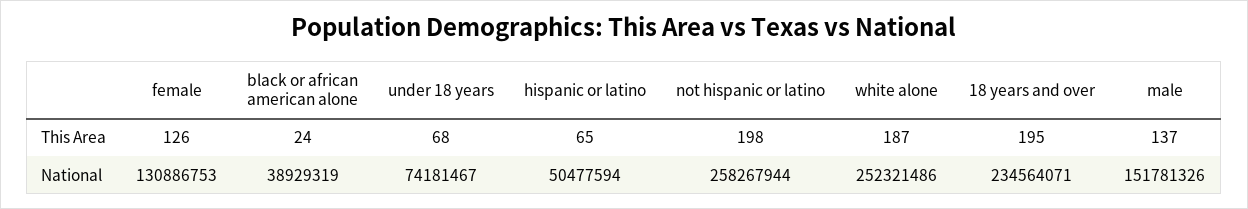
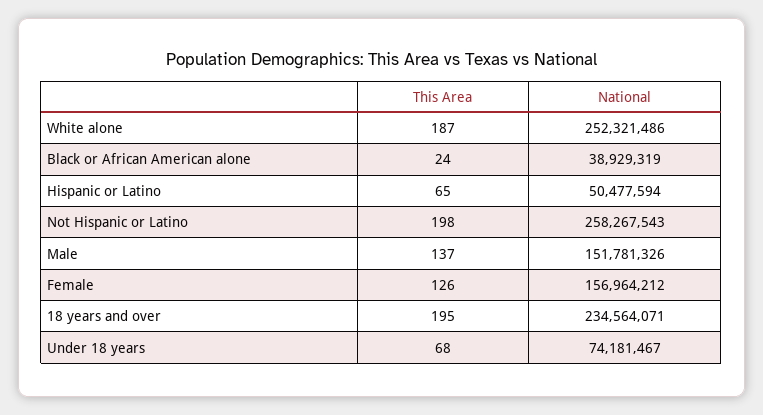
  {
    "female": {
      "This Area": 126,
-     "National": 130886753
+     "National": 156964212
    },
    "black or african american alone": {
      "This Area": 24,
      "National": 38929319
    },
    "under 18 years": {
      "This Area": 68,
      "National": 74181467
    },
    "hispanic or latino": {
      "This Area": 65,
      "National": 50477594
    },
    "not hispanic or latino": {
      "This Area": 198,
-     "National": 258267944
+     "National": 258267543
    },
    "white alone": {
      "This Area": 187,
      "National": 252321486
    },
    "18 years and over": {
      "This Area": 195,
      "National": 234564071
    },
    "male": {
      "This Area": 137,
      "National": 151781326
    }
  }

